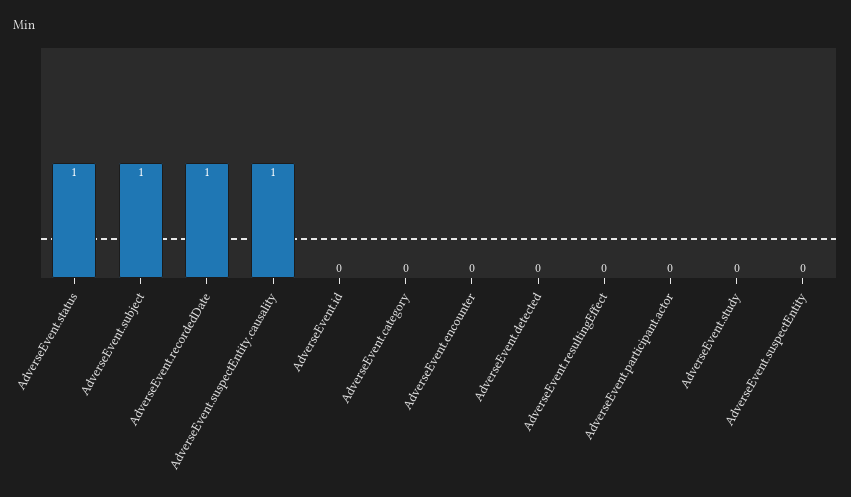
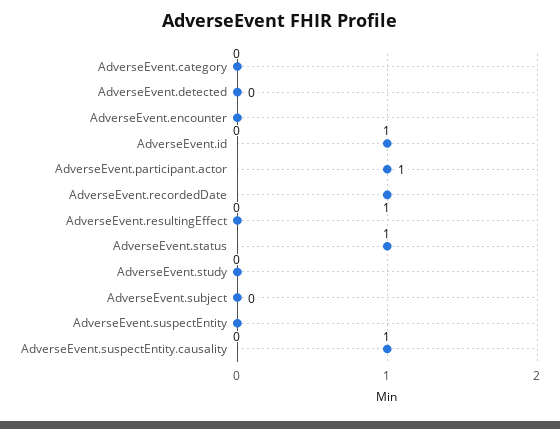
  {
    "AdverseEvent.status": 1,
-   "AdverseEvent.subject": 1,
+   "AdverseEvent.subject": 0,
    "AdverseEvent.recordedDate": 1,
    "AdverseEvent.suspectEntity.causality": 1,
-   "AdverseEvent.id": 0,
+   "AdverseEvent.id": 1,
    "AdverseEvent.category": 0,
    "AdverseEvent.encounter": 0,
    "AdverseEvent.detected": 0,
    "AdverseEvent.resultingEffect": 0,
-   "AdverseEvent.participant.actor": 0,
+   "AdverseEvent.participant.actor": 1,
    "AdverseEvent.study": 0,
    "AdverseEvent.suspectEntity": 0
  }

